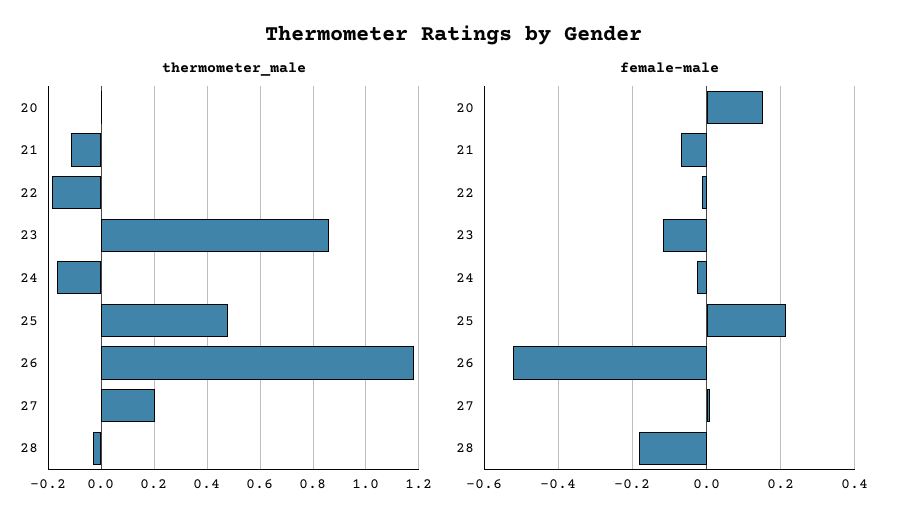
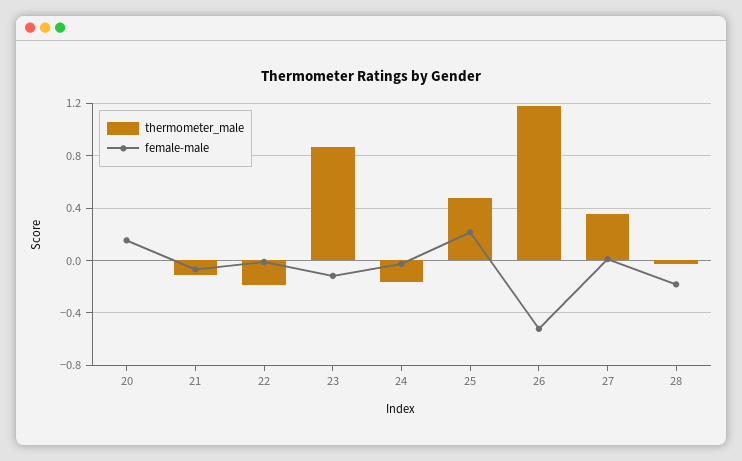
  {
    "thermometer_male": {
      "20": 0,
      "21": -0.125,
      "22": -0.175,
      "23": 0.85,
      "24": -0.175,
      "25": 0.475,
      "26": 1.175,
-     "27": 0.2,
+     "27": 0.35,
      "28": -0.025
    },
    "female-male": {
      "20": 0.16,
      "21": -0.06,
      "22": -0.02,
      "23": -0.12,
      "24": -0.02,
      "25": 0.22,
      "26": -0.52,
      "27": 0.02,
      "28": -0.18
    }
  }

